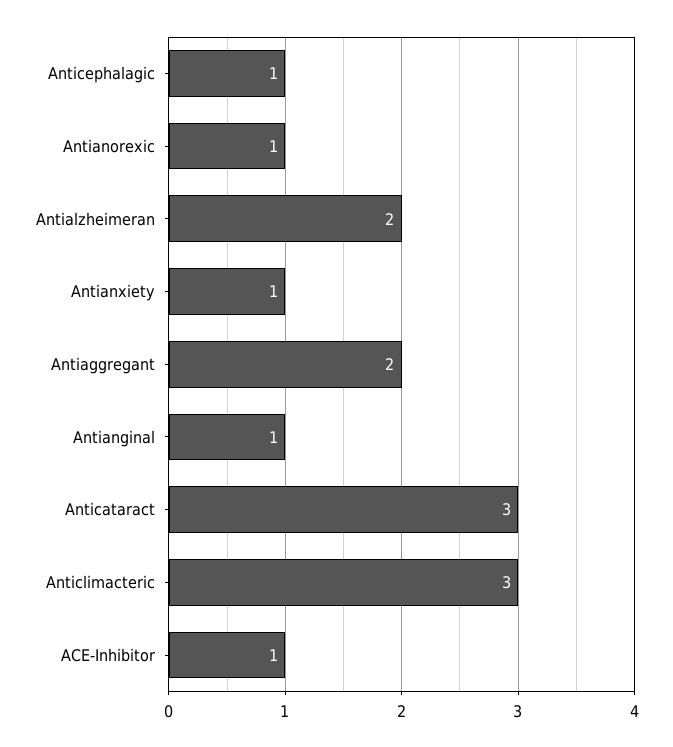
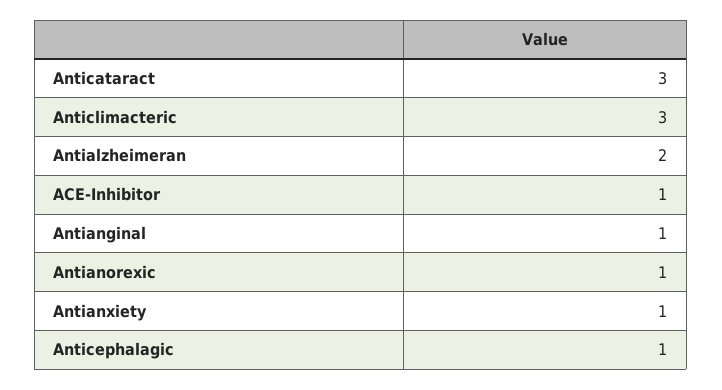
  {
    "Anticephalagic": 1,
    "Antianorexic": 1,
    "Antialzheimeran": 2,
    "Antianxiety": 1,
-   "Antiaggregant": 2,
    "Antianginal": 1,
    "Anticataract": 3,
    "Anticlimacteric": 3,
    "ACE-Inhibitor": 1
  }

